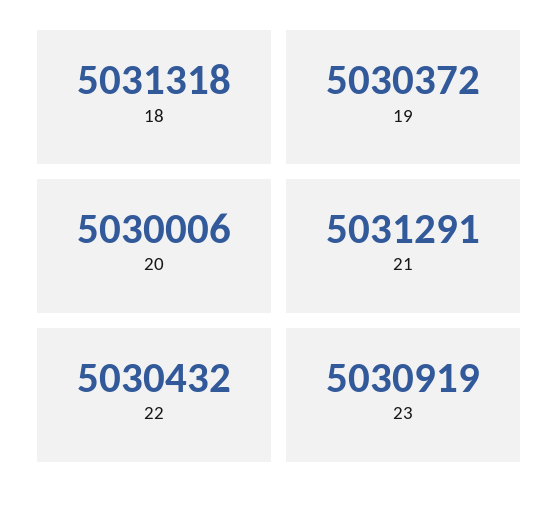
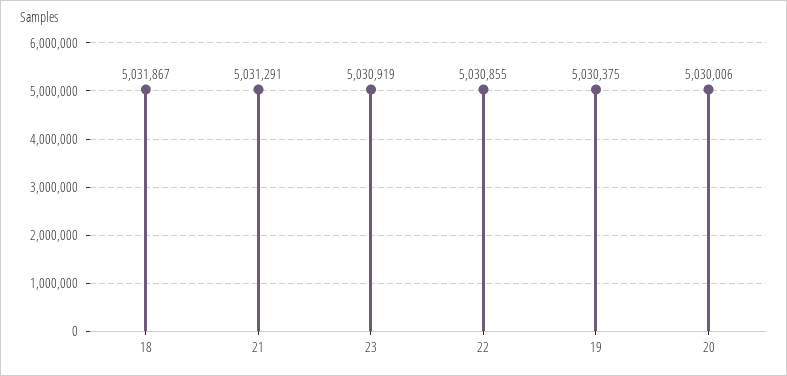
  {
-   "18": 5031318,
+   "18": 5031867,
-   "19": 5030372,
+   "19": 5030375,
    "20": 5030006,
    "21": 5031291,
-   "22": 5030432,
+   "22": 5030855,
    "23": 5030919
  }

